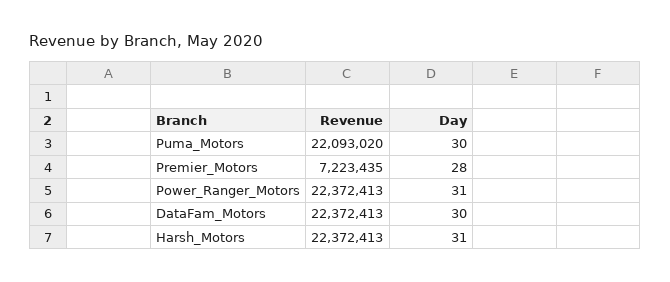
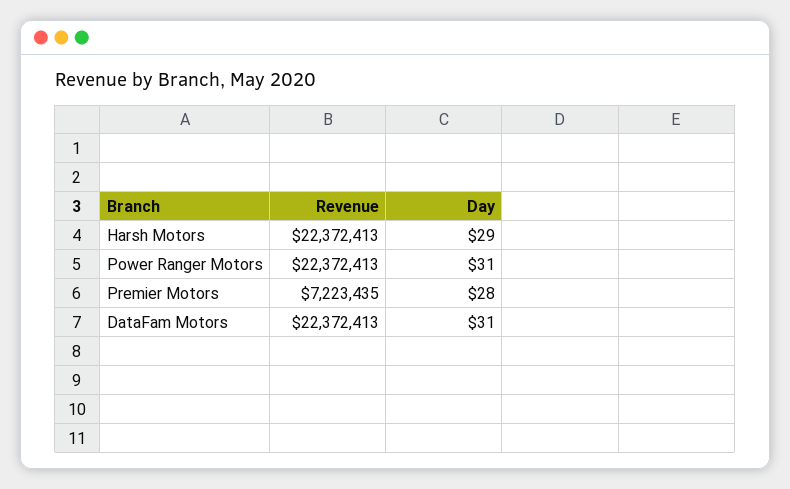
  {
    "Revenue": {
-     "Puma_Motors": 22093020,
      "Premier_Motors": 7223435,
      "Power_Ranger_Motors": 22372413,
      "DataFam_Motors": 22372413,
      "Harsh_Motors": 22372413
    },
    "Day": {
-     "Puma_Motors": 30,
      "Premier_Motors": 28,
      "Power_Ranger_Motors": 31,
-     "DataFam_Motors": 30,
+     "DataFam_Motors": 31,
-     "Harsh_Motors": 31
+     "Harsh_Motors": 29
    }
  }

